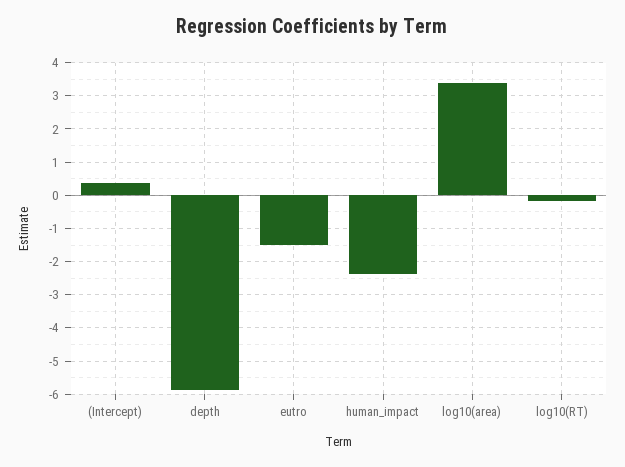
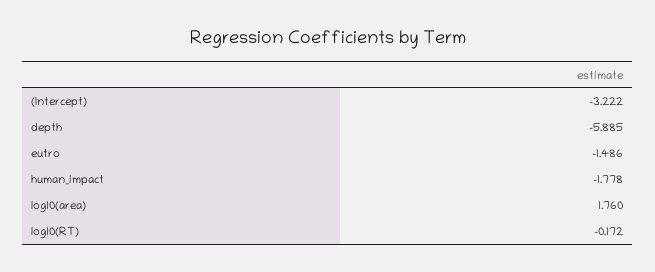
  {
-   "(Intercept)": 0.4,
+   "(Intercept)": -3.222,
    "depth": -5.885,
    "eutro": -1.486,
-   "human_impact": -2.4,
+   "human_impact": -1.778,
-   "log10(area)": 3.4,
+   "log10(area)": 1.76,
    "log10(RT)": -0.172
  }

